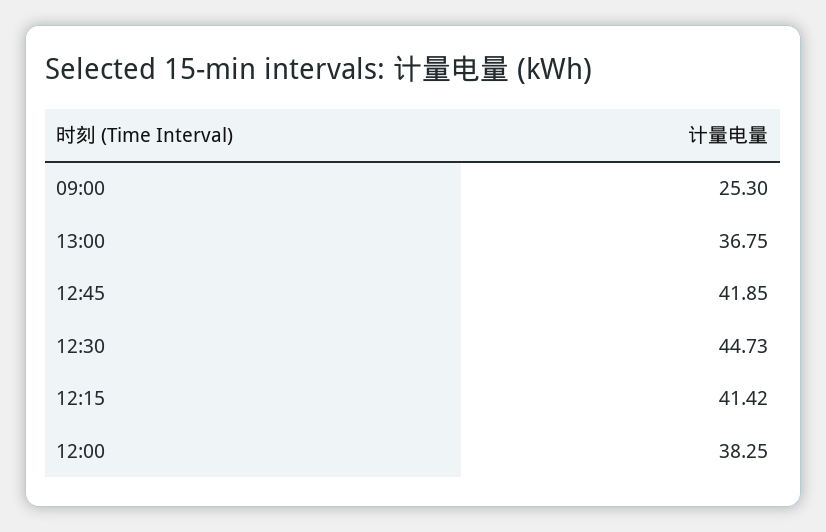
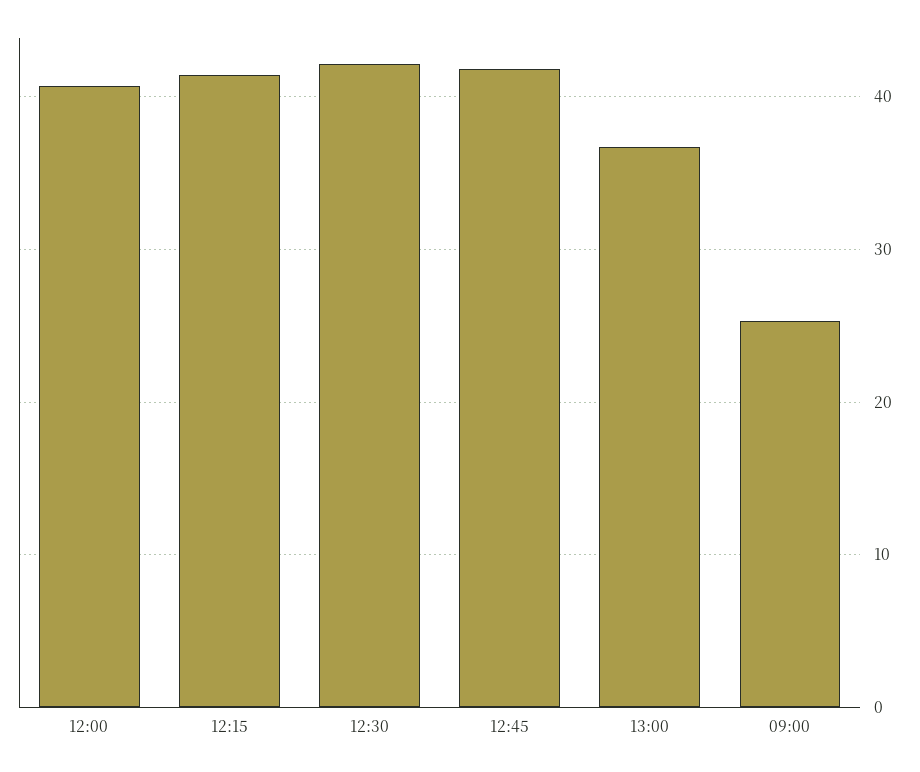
  {
    "09:00": 25.3,
    "13:00": 36.75,
    "12:45": 41.85,
-   "12:30": 44.73,
+   "12:30": 42,
    "12:15": 41.42,
-   "12:00": 38.25
+   "12:00": 41
  }

